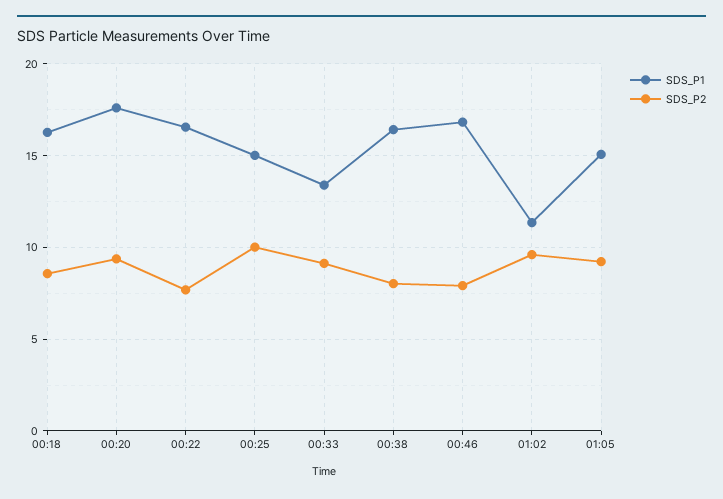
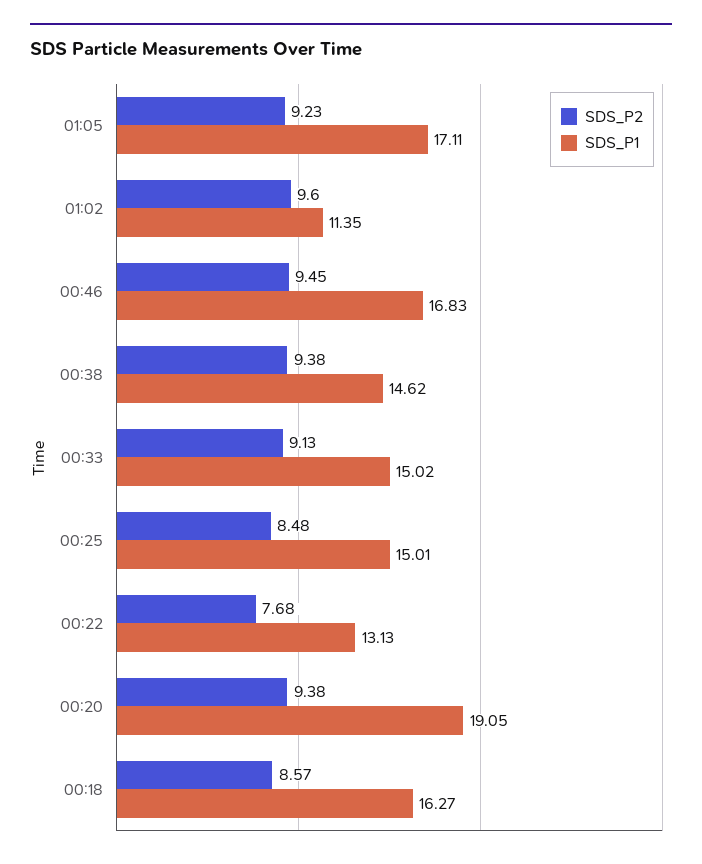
  {
    "SDS_P1": {
      "00:18": 16.27,
-     "00:20": 17.5,
+     "00:20": 19.05,
-     "00:22": 16.5,
+     "00:22": 13.13,
      "00:25": 15.01,
-     "00:33": 13.5,
+     "00:33": 15.02,
-     "00:38": 16.5,
+     "00:38": 14.62,
      "00:46": 16.83,
      "01:02": 11.35,
-     "01:05": 15
+     "01:05": 17.11
    },
    "SDS_P2": {
      "00:18": 8.57,
      "00:20": 9.38,
      "00:22": 7.68,
-     "00:25": 10,
+     "00:25": 8.48,
      "00:33": 9.13,
-     "00:38": 8,
+     "00:38": 9.38,
-     "00:46": 8,
+     "00:46": 9.45,
      "01:02": 9.6,
      "01:05": 9.23
    }
  }

